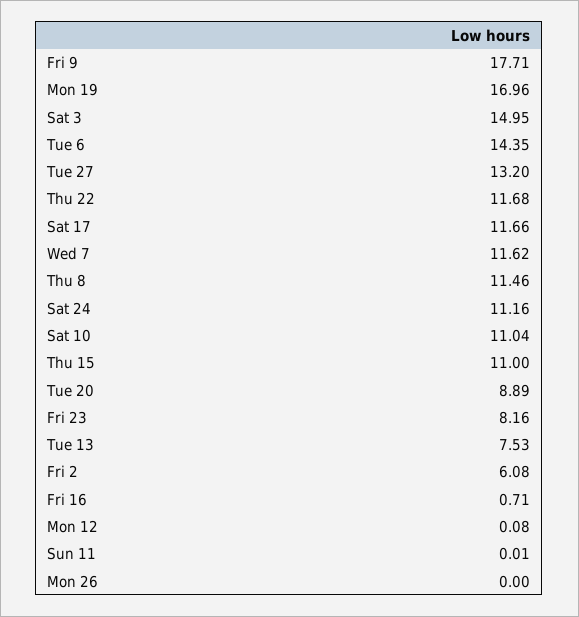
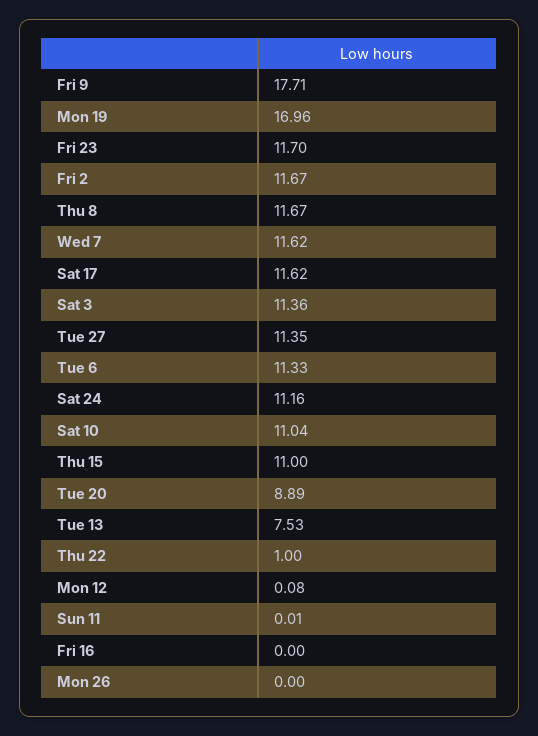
  {
    "Fri 9": 17.71,
    "Mon 19": 16.96,
-   "Sat 3": 14.95,
+   "Sat 3": 11.36,
-   "Tue 6": 14.35,
+   "Tue 6": 11.33,
-   "Tue 27": 13.2,
+   "Tue 27": 11.35,
-   "Thu 22": 11.68,
+   "Thu 22": 1,
-   "Sat 17": 11.66,
+   "Sat 17": 11.62,
    "Wed 7": 11.62,
-   "Thu 8": 11.46,
+   "Thu 8": 11.67,
    "Sat 24": 11.16,
    "Sat 10": 11.04,
    "Thu 15": 11,
    "Tue 20": 8.89,
-   "Fri 23": 8.16,
+   "Fri 23": 11.7,
    "Tue 13": 7.53,
-   "Fri 2": 6.08,
+   "Fri 2": 11.67,
-   "Fri 16": 0.71,
+   "Fri 16": 0,
    "Mon 12": 0.08,
    "Sun 11": 0.01,
    "Mon 26": 0
  }

